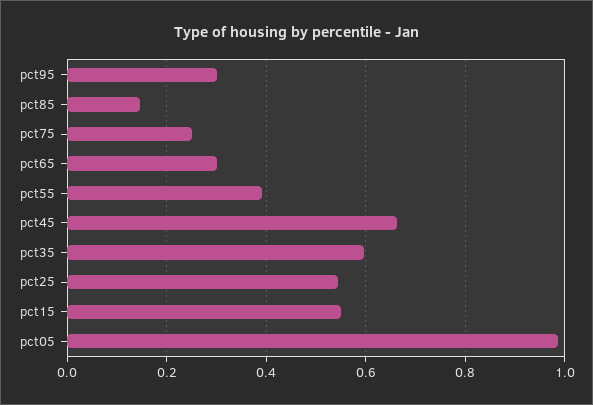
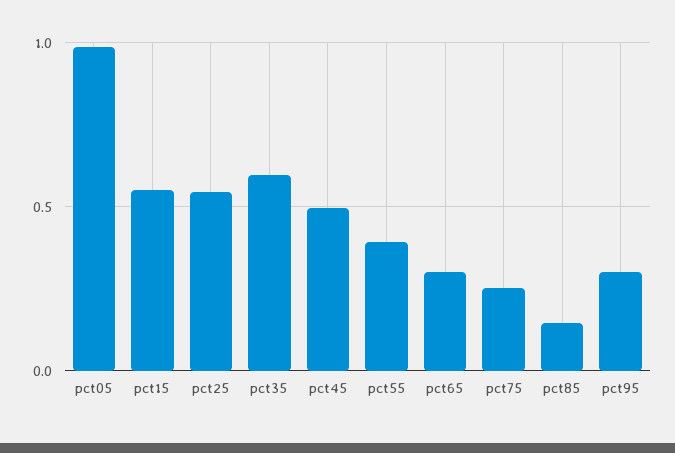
  {
    "pct95": 0.3,
    "pct85": 0.14,
    "pct75": 0.26,
    "pct65": 0.3,
    "pct55": 0.4,
-   "pct45": 0.66,
+   "pct45": 0.5,
    "pct35": 0.6,
    "pct25": 0.54,
    "pct15": 0.56,
    "pct05": 0.98
  }

